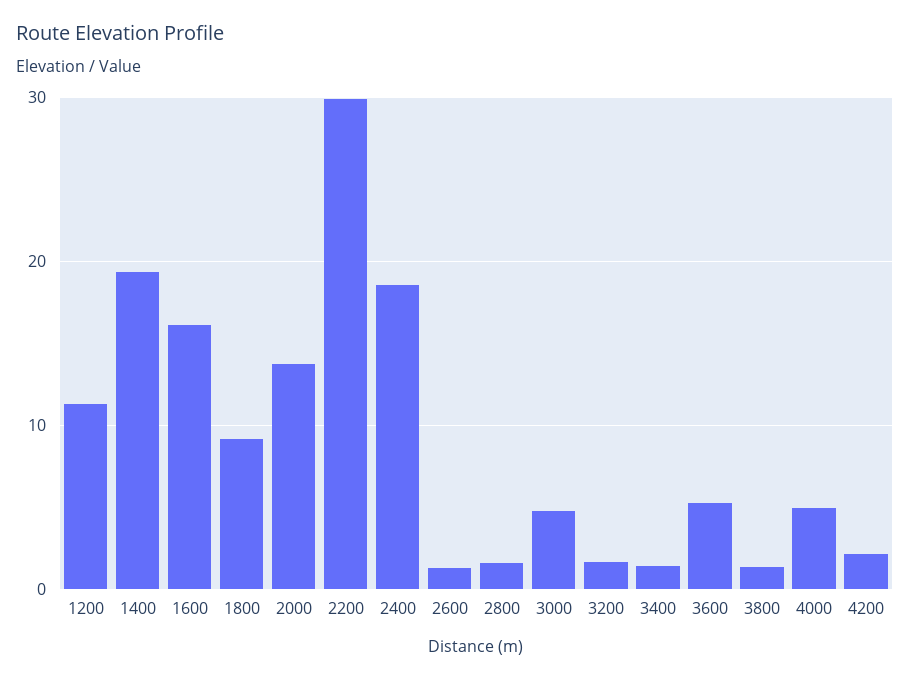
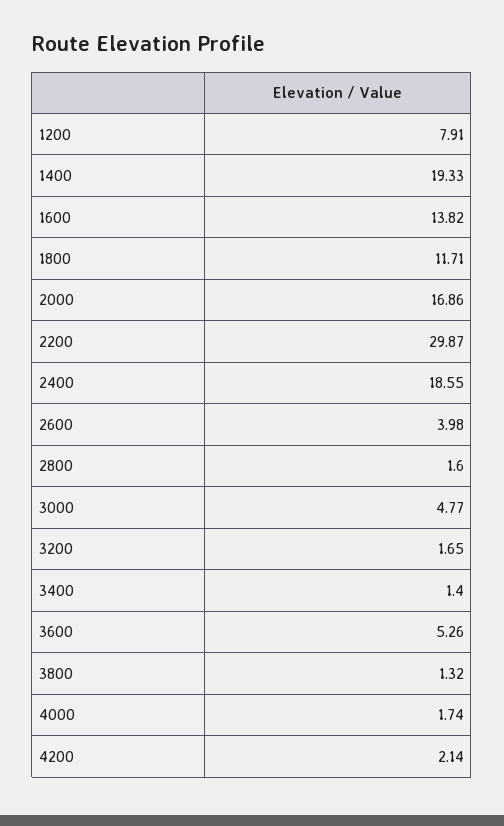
  {
-   "1200": 11,
+   "1200": 7.91,
    "1400": 19.33,
-   "1600": 16,
+   "1600": 13.82,
-   "1800": 9,
+   "1800": 11.71,
-   "2000": 14,
+   "2000": 16.86,
    "2200": 29.87,
    "2400": 18.55,
-   "2600": 1,
+   "2600": 3.98,
    "2800": 1.6,
    "3000": 4.77,
    "3200": 1.65,
    "3400": 1.4,
    "3600": 5.26,
    "3800": 1.32,
-   "4000": 5,
+   "4000": 1.74,
    "4200": 2.14
  }

